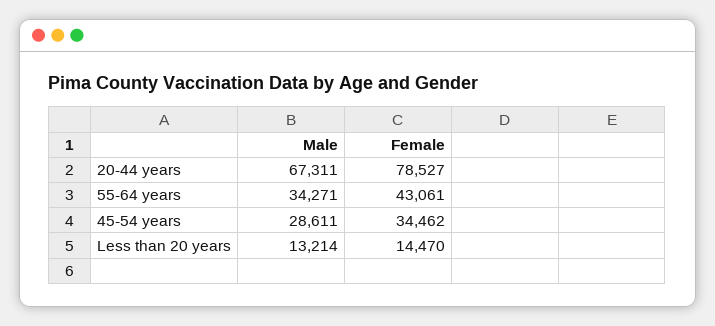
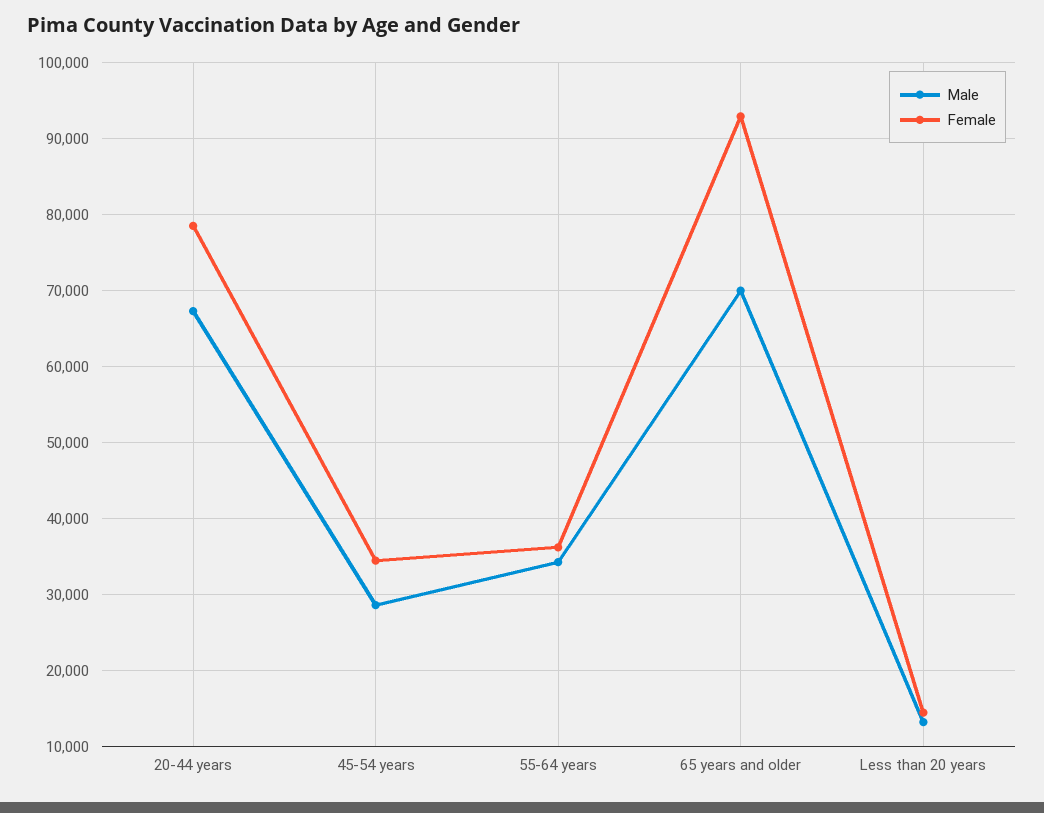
  {
    "Male": {
      "20-44 years": 67311,
      "55-64 years": 34271,
      "45-54 years": 28611,
-     "Less than 20 years": 13214
+     "Less than 20 years": 13214,
+     "65 years and older": 70000
    },
    "Female": {
      "20-44 years": 78527,
-     "55-64 years": 43061,
+     "55-64 years": 36000,
      "45-54 years": 34462,
-     "Less than 20 years": 14470
+     "Less than 20 years": 14470,
+     "65 years and older": 93000
    }
  }

